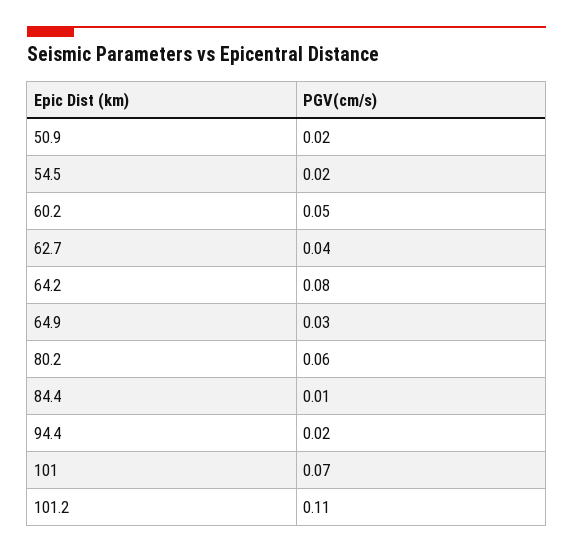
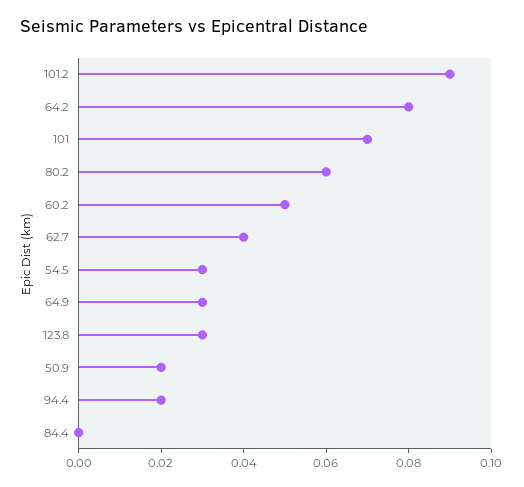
  {
    "50.9": 0.02,
-   "54.5": 0.02,
+   "54.5": 0.03,
    "60.2": 0.05,
    "62.7": 0.04,
    "64.2": 0.08,
    "64.9": 0.03,
    "80.2": 0.06,
-   "84.4": 0.01,
+   "84.4": 0,
    "94.4": 0.02,
    "101": 0.07,
-   "101.2": 0.11
+   "101.2": 0.09,
+   "123.8": 0.03
  }

